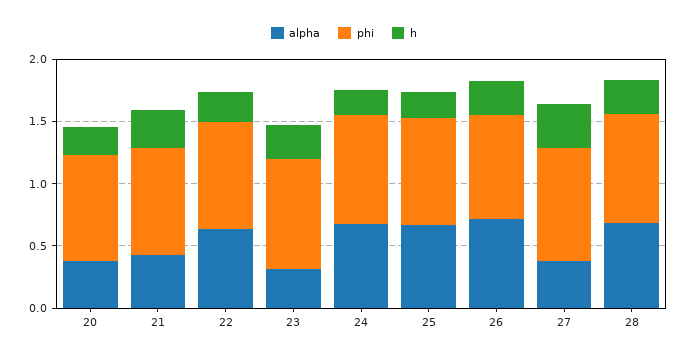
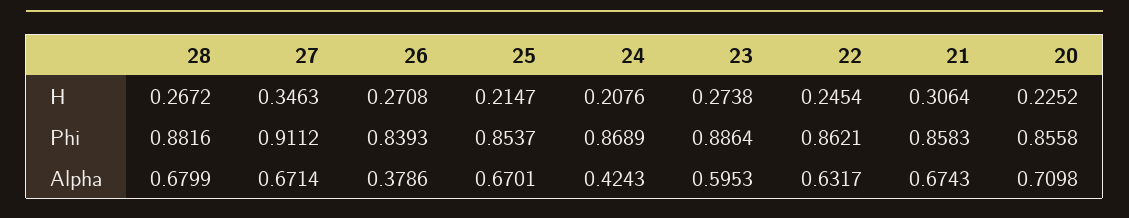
  {
    "alpha": {
-     "20": 0.4,
+     "20": 0.7098,
-     "21": 0.4,
+     "21": 0.6743,
      "22": 0.6317,
-     "23": 0.3,
+     "23": 0.5953,
-     "24": 0.7,
+     "24": 0.4243,
      "25": 0.6701,
-     "26": 0.7,
+     "26": 0.3786,
-     "27": 0.4,
+     "27": 0.6714,
      "28": 0.6799
    },
    "phi": {
      "20": 0.8558,
      "21": 0.8583,
      "22": 0.8621,
      "23": 0.8864,
      "24": 0.8689,
      "25": 0.8537,
      "26": 0.8393,
      "27": 0.9112,
      "28": 0.8816
    },
    "h": {
      "20": 0.2252,
      "21": 0.3064,
      "22": 0.2454,
      "23": 0.2738,
      "24": 0.2076,
      "25": 0.2147,
      "26": 0.2708,
      "27": 0.3463,
      "28": 0.2672
    }
  }

